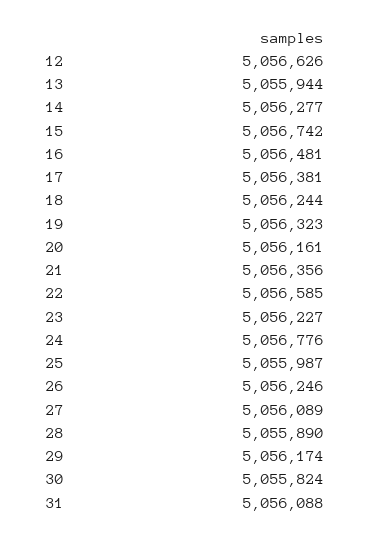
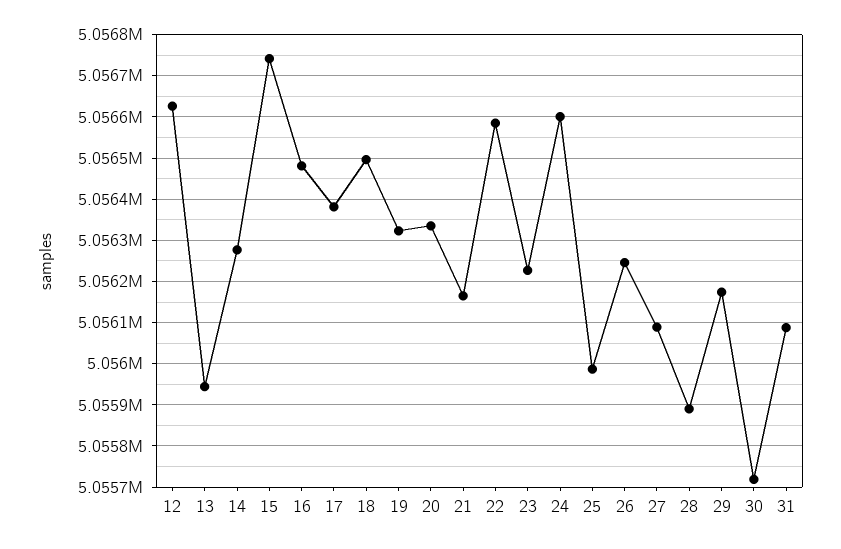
  {
    "12": 5056626,
    "13": 5055944,
    "14": 5056277,
    "15": 5056742,
    "16": 5056481,
    "17": 5056381,
-   "18": 5056244,
+   "18": 5056500,
    "19": 5056323,
-   "20": 5056161,
+   "20": 5056340,
-   "21": 5056356,
+   "21": 5056160,
    "22": 5056585,
    "23": 5056227,
-   "24": 5056776,
+   "24": 5056600,
    "25": 5055987,
    "26": 5056246,
    "27": 5056089,
    "28": 5055890,
    "29": 5056174,
-   "30": 5055824,
+   "30": 5055720,
    "31": 5056088
  }

